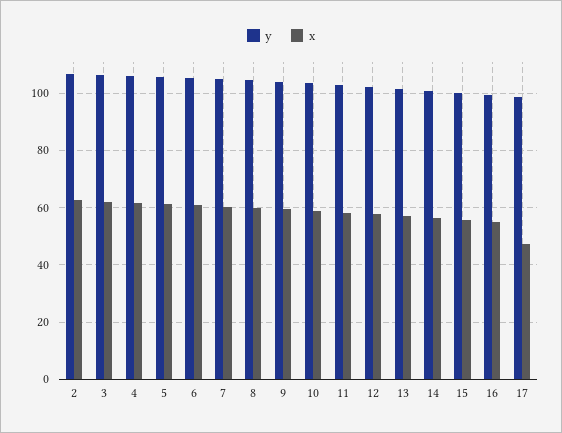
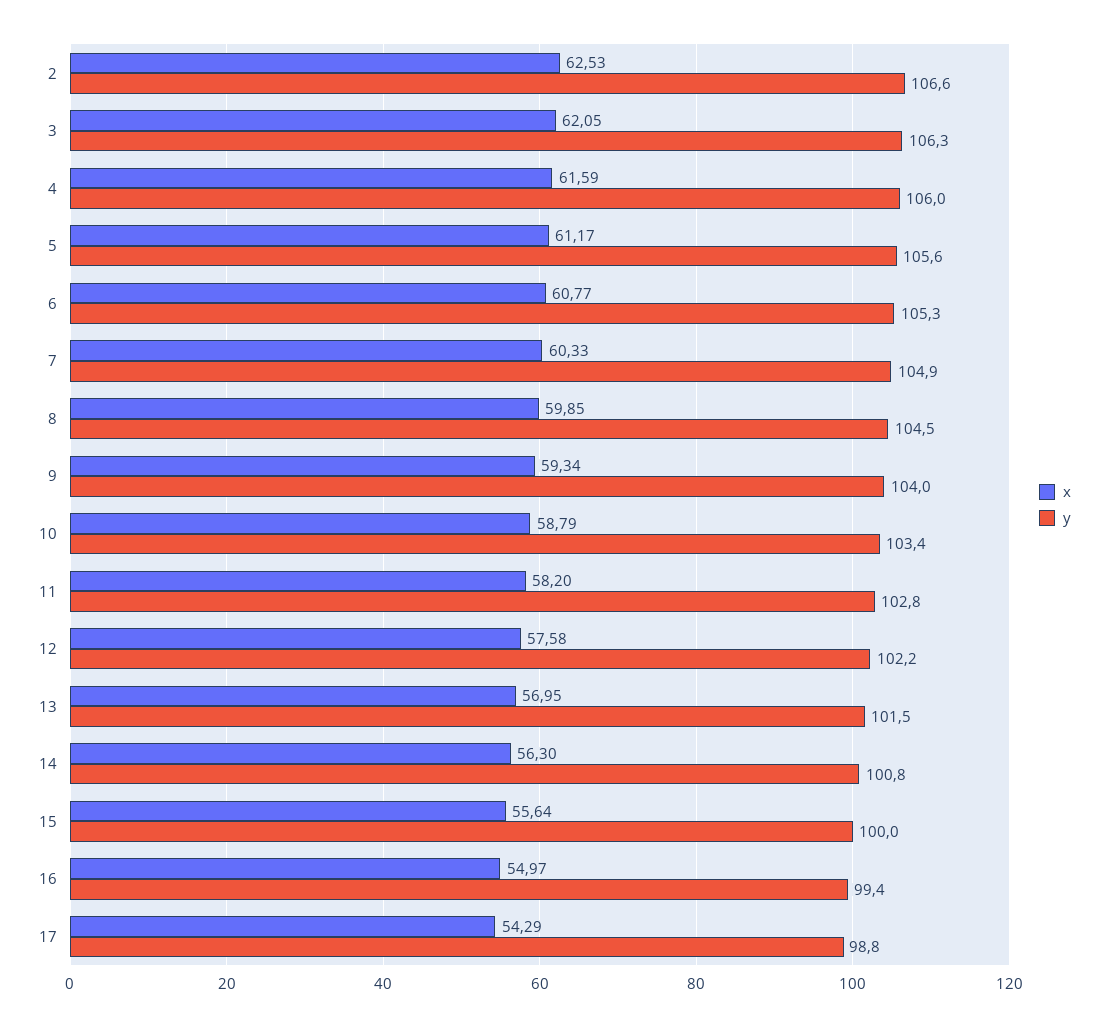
  {
    "y": {
      "2": 106.6,
      "3": 106.3,
      "4": 106,
      "5": 105.6,
      "6": 105.3,
      "7": 104.9,
      "8": 104.5,
      "9": 104,
      "10": 103.4,
      "11": 102.8,
      "12": 102.2,
      "13": 101.5,
      "14": 100.8,
      "15": 100,
      "16": 99.4,
      "17": 98.8
    },
    "x": {
      "2": 62.53,
      "3": 62.05,
      "4": 61.59,
      "5": 61.17,
      "6": 60.77,
      "7": 60.33,
      "8": 59.85,
      "9": 59.34,
      "10": 58.79,
      "11": 58.2,
      "12": 57.58,
      "13": 56.95,
      "14": 56.3,
      "15": 55.64,
      "16": 54.97,
-     "17": 47.5
+     "17": 54.29
    }
  }

